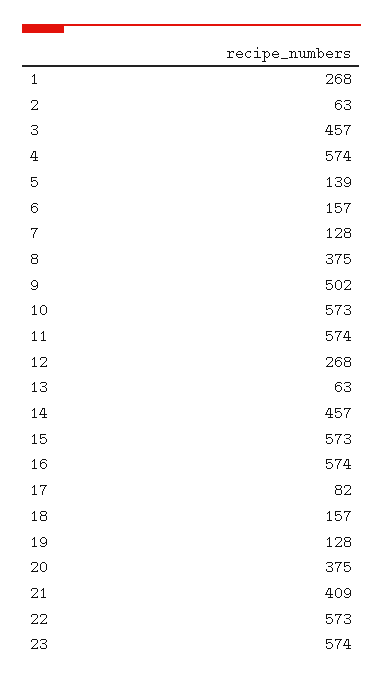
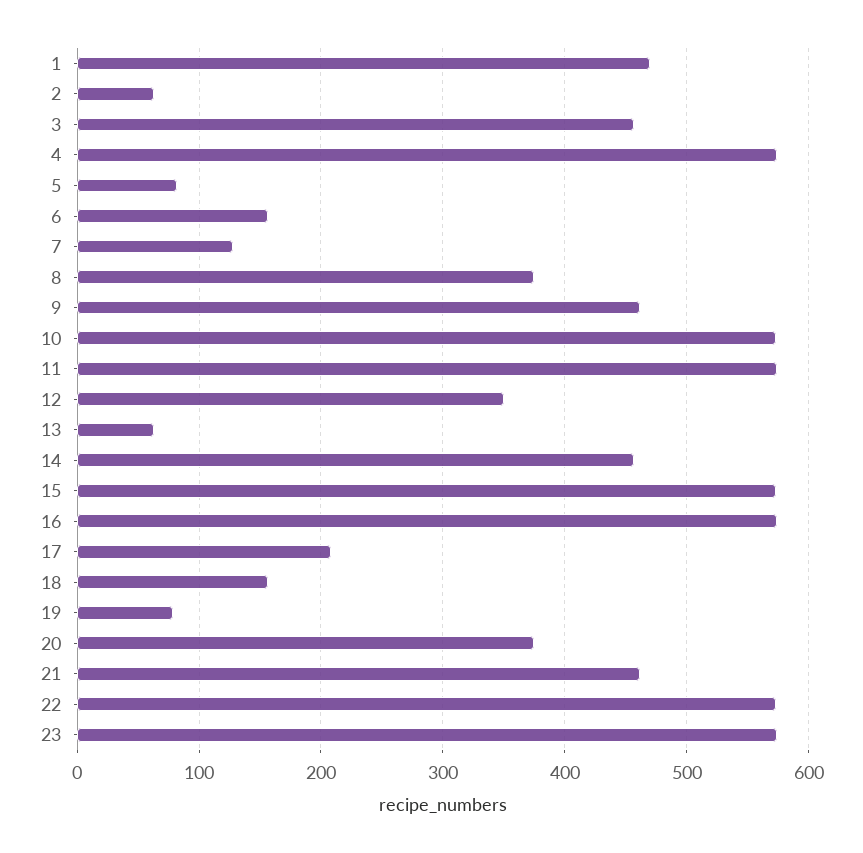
  {
-   "1": 268,
+   "1": 470,
    "2": 63,
    "3": 457,
    "4": 574,
-   "5": 139,
+   "5": 80,
    "6": 157,
    "7": 128,
    "8": 375,
-   "9": 502,
+   "9": 460,
    "10": 573,
    "11": 574,
-   "12": 268,
+   "12": 350,
    "13": 63,
    "14": 457,
    "15": 573,
    "16": 574,
-   "17": 82,
+   "17": 210,
    "18": 157,
-   "19": 128,
+   "19": 80,
    "20": 375,
-   "21": 409,
+   "21": 460,
    "22": 573,
    "23": 574
  }

